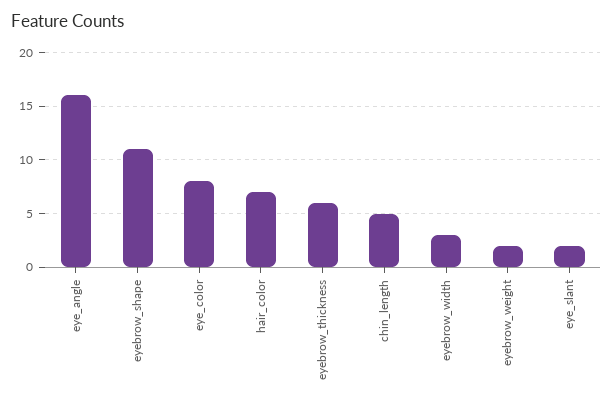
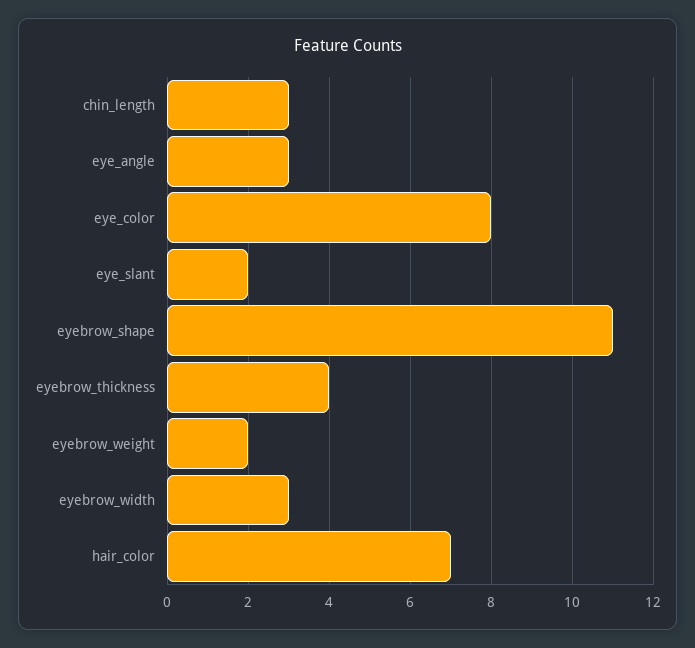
  {
-   "eye_angle": 16,
+   "eye_angle": 3,
    "eyebrow_shape": 11,
    "eye_color": 8,
    "hair_color": 7,
-   "eyebrow_thickness": 6,
+   "eyebrow_thickness": 4,
-   "chin_length": 5,
+   "chin_length": 3,
    "eyebrow_width": 3,
    "eyebrow_weight": 2,
    "eye_slant": 2
  }

